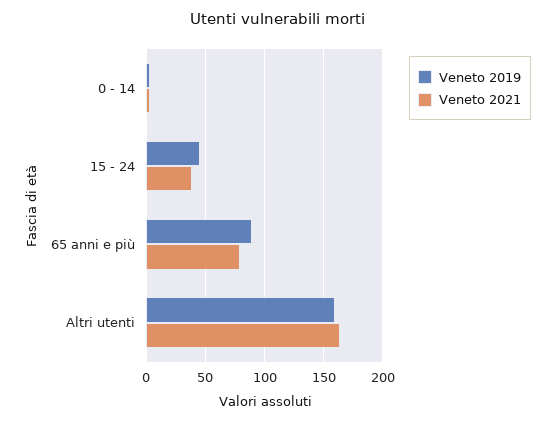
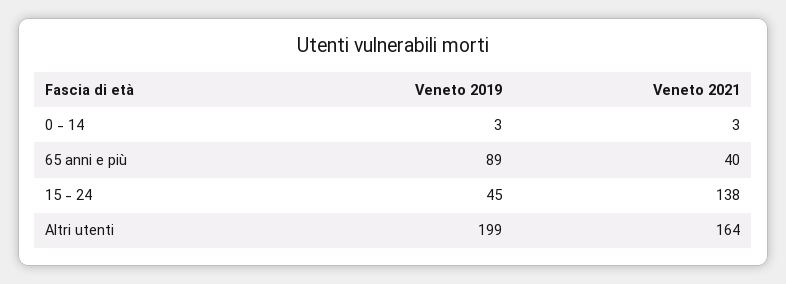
  {
    "Veneto 2019": {
      "0 - 14": 3,
      "15 - 24": 45,
      "65 anni e più": 89,
-     "Altri utenti": 160
+     "Altri utenti": 199
    },
    "Veneto 2021": {
      "0 - 14": 3,
-     "15 - 24": 40,
+     "15 - 24": 138,
-     "65 anni e più": 80,
+     "65 anni e più": 40,
      "Altri utenti": 164
    }
  }

